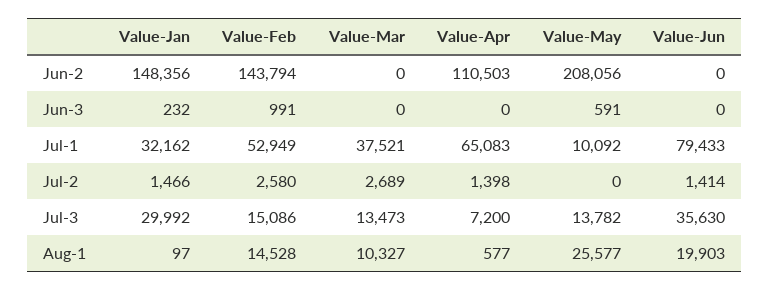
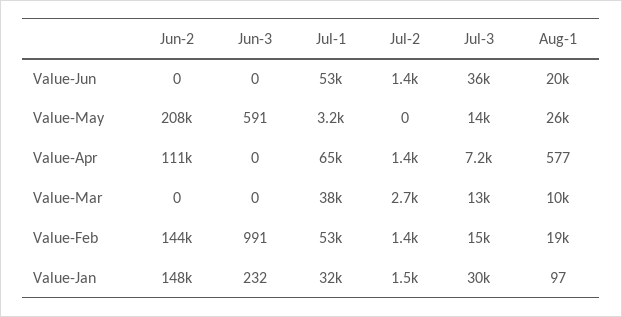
  {
    "Value-Jan": {
      "Jun-2": 148356,
      "Jun-3": 232,
      "Jul-1": 32162,
      "Jul-2": 1466,
      "Jul-3": 29992,
      "Aug-1": 97
    },
    "Value-Feb": {
      "Jun-2": 143794,
      "Jun-3": 991,
      "Jul-1": 52949,
-     "Jul-2": 2580,
+     "Jul-2": 1400,
      "Jul-3": 15086,
-     "Aug-1": 14528
+     "Aug-1": 19000
    },
    "Value-Mar": {
      "Jun-2": 0,
      "Jun-3": 0,
      "Jul-1": 37521,
      "Jul-2": 2689,
      "Jul-3": 13473,
      "Aug-1": 10327
    },
    "Value-Apr": {
      "Jun-2": 110503,
      "Jun-3": 0,
      "Jul-1": 65083,
      "Jul-2": 1398,
      "Jul-3": 7200,
      "Aug-1": 577
    },
    "Value-May": {
      "Jun-2": 208056,
      "Jun-3": 591,
-     "Jul-1": 10092,
+     "Jul-1": 3200,
      "Jul-2": 0,
      "Jul-3": 13782,
      "Aug-1": 25577
    },
    "Value-Jun": {
      "Jun-2": 0,
      "Jun-3": 0,
-     "Jul-1": 79433,
+     "Jul-1": 53000,
      "Jul-2": 1414,
      "Jul-3": 35630,
      "Aug-1": 19903
    }
  }

